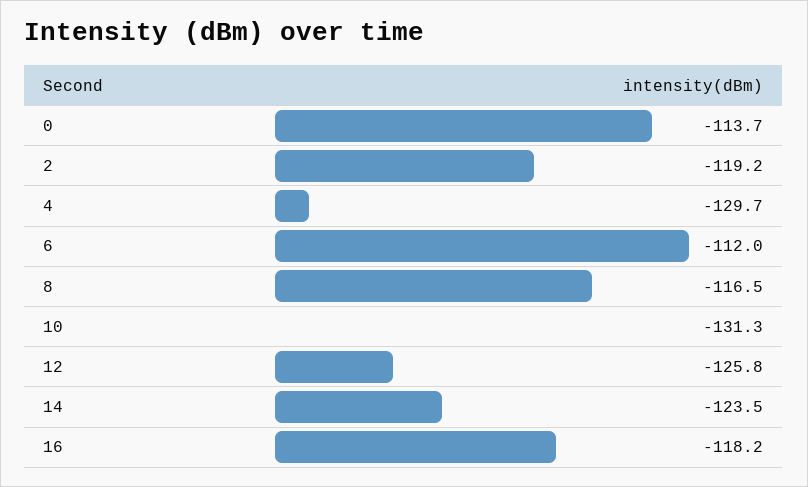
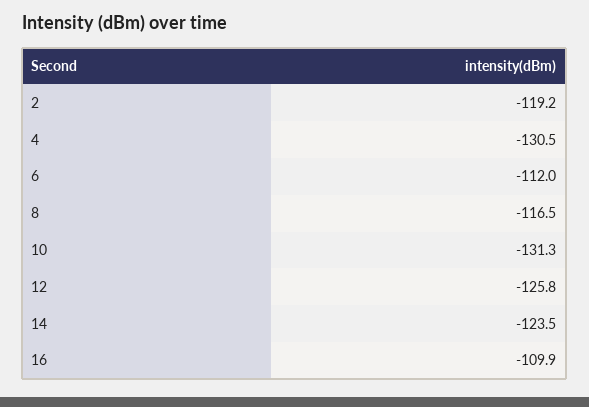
  {
-   "0": -113.7,
    "2": -119.2,
-   "4": -129.7,
+   "4": -130.5,
    "6": -112,
    "8": -116.5,
    "10": -131.3,
    "12": -125.8,
    "14": -123.5,
-   "16": -118.2
+   "16": -109.9
  }

